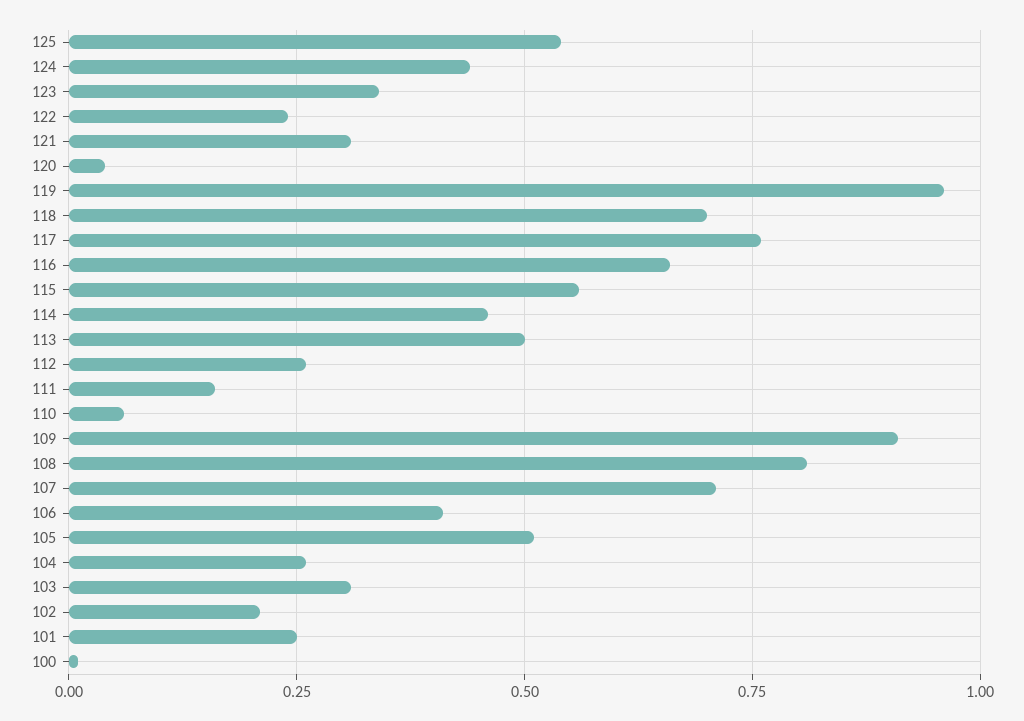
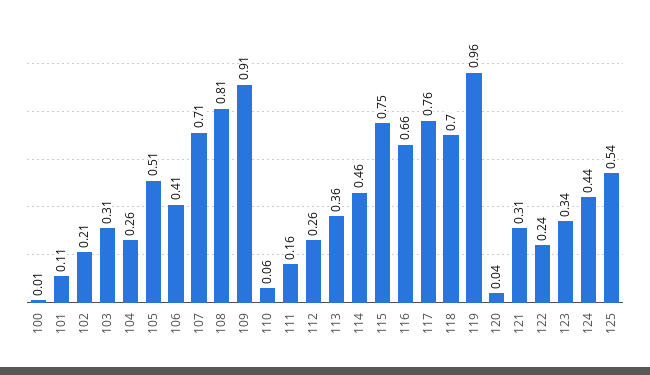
  {
    "125": 0.54,
    "124": 0.44,
    "123": 0.34,
    "122": 0.24,
    "121": 0.31,
    "120": 0.04,
    "119": 0.96,
    "118": 0.7,
    "117": 0.76,
    "116": 0.66,
-   "115": 0.55,
+   "115": 0.75,
    "114": 0.46,
-   "113": 0.5,
+   "113": 0.36,
    "112": 0.26,
    "111": 0.16,
    "110": 0.06,
    "109": 0.91,
    "108": 0.81,
    "107": 0.71,
    "106": 0.41,
    "105": 0.51,
    "104": 0.26,
    "103": 0.31,
    "102": 0.21,
-   "101": 0.25,
+   "101": 0.11,
    "100": 0.01
  }

